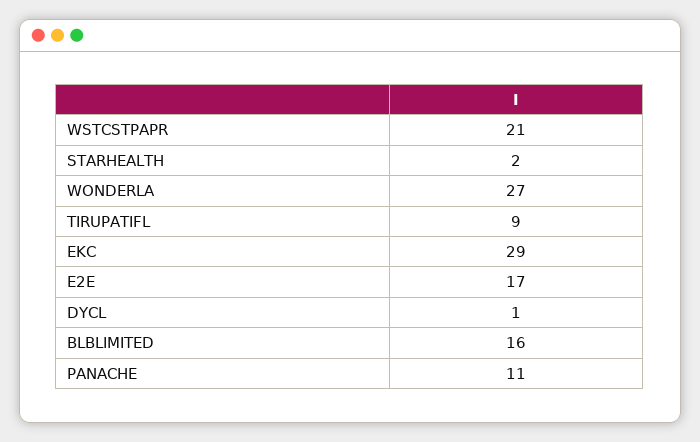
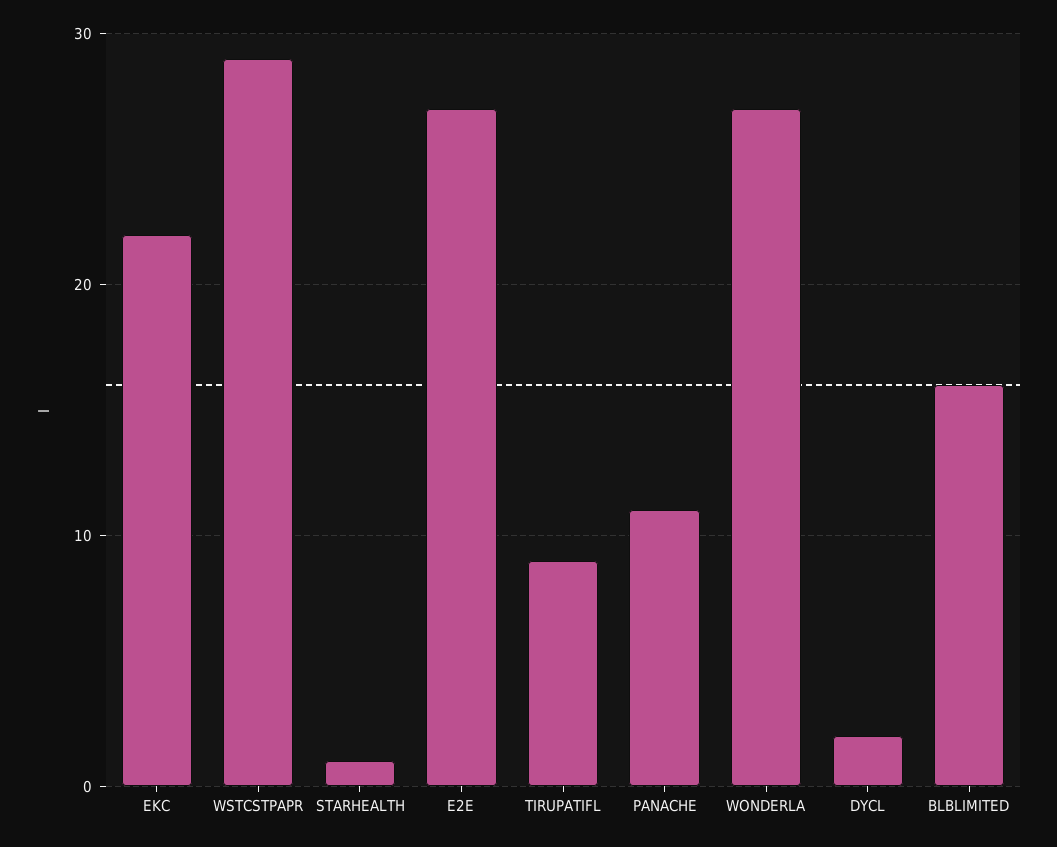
  {
-   "WSTCSTPAPR": 21,
+   "WSTCSTPAPR": 29,
-   "STARHEALTH": 2,
+   "STARHEALTH": 1,
    "WONDERLA": 27,
    "TIRUPATIFL": 9,
-   "EKC": 29,
+   "EKC": 22,
-   "E2E": 17,
+   "E2E": 27,
-   "DYCL": 1,
+   "DYCL": 2,
    "BLBLIMITED": 16,
    "PANACHE": 11
  }

